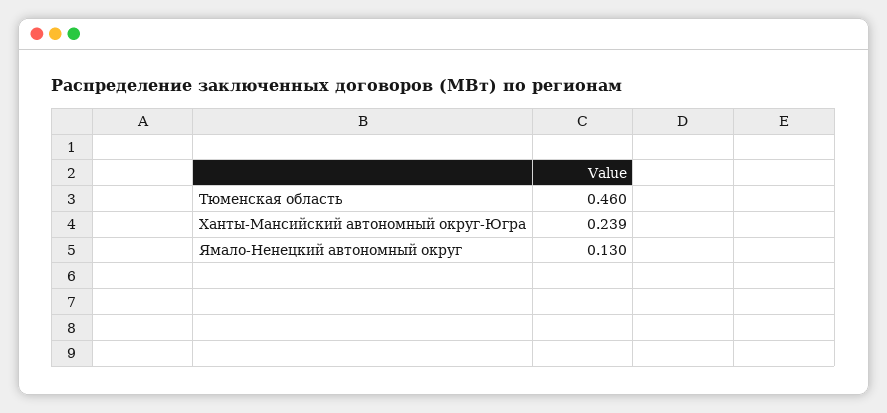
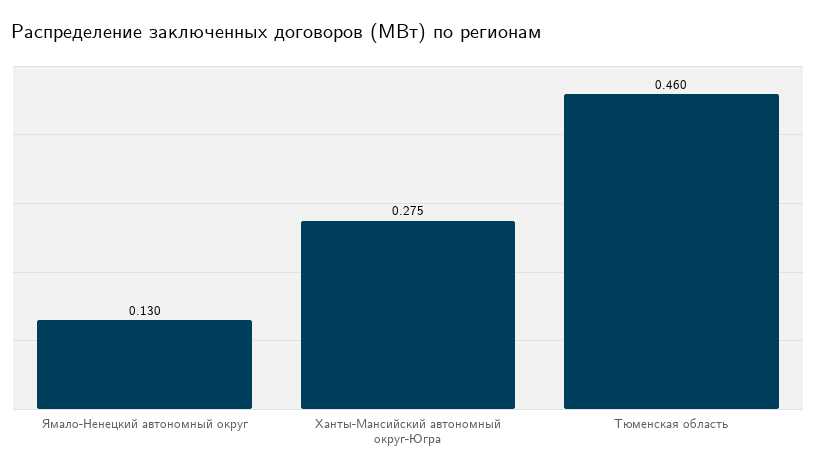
  {
    "Тюменская область": 0.46,
-   "Ханты-Мансийский автономный округ-Югра": 0.239,
+   "Ханты-Мансийский автономный округ-Югра": 0.275,
    "Ямало-Ненецкий автономный округ": 0.13
  }

